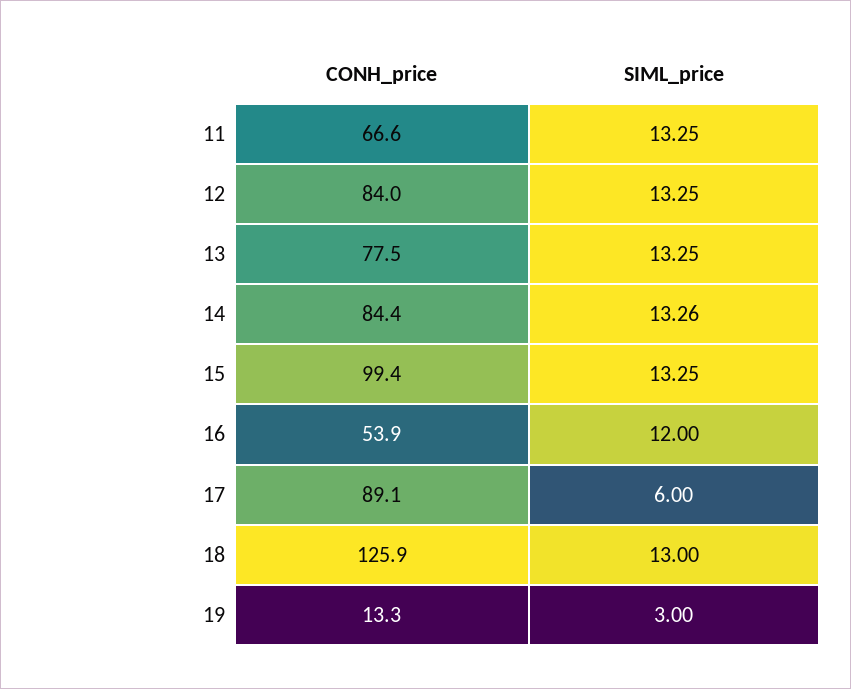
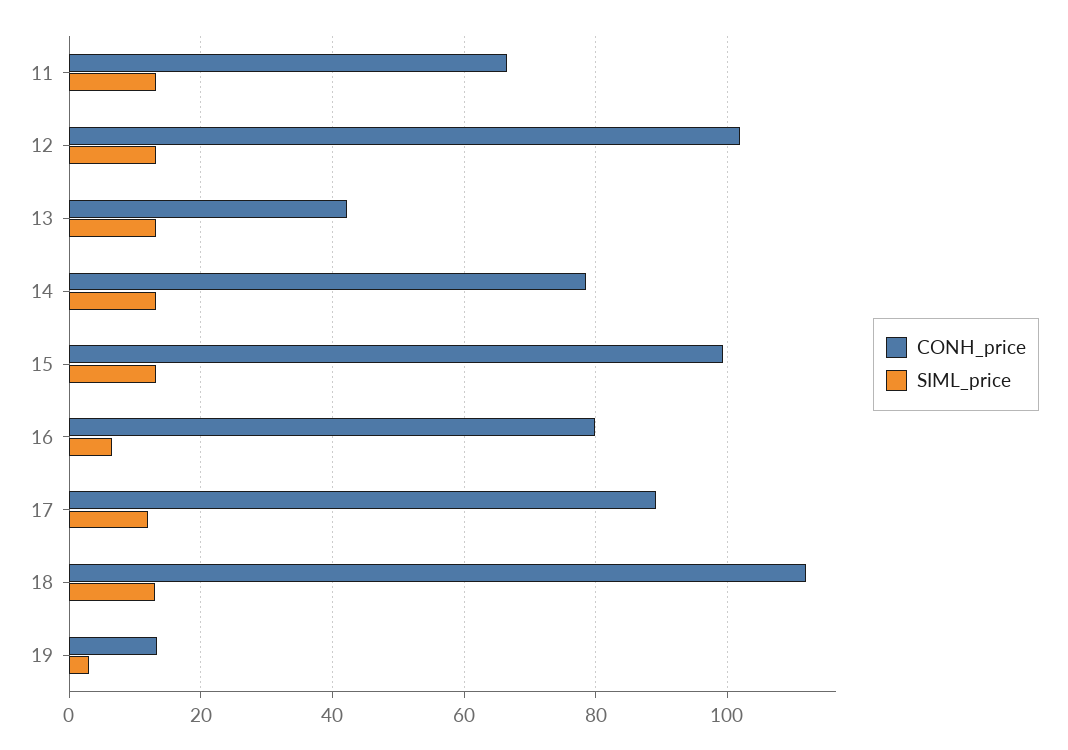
  {
    "CONH_price": {
      "11": 66.6,
-     "12": 84,
+     "12": 102,
-     "13": 77.5,
+     "13": 42,
-     "14": 84.4,
+     "14": 78,
      "15": 99.4,
-     "16": 53.9,
+     "16": 80,
      "17": 89.1,
-     "18": 125.9,
+     "18": 112,
      "19": 13.3
    },
    "SIML_price": {
      "11": 13.25,
      "12": 13.25,
      "13": 13.25,
      "14": 13.26,
      "15": 13.25,
-     "16": 12,
+     "16": 6,
-     "17": 6,
+     "17": 12,
      "18": 13,
      "19": 3
    }
  }

